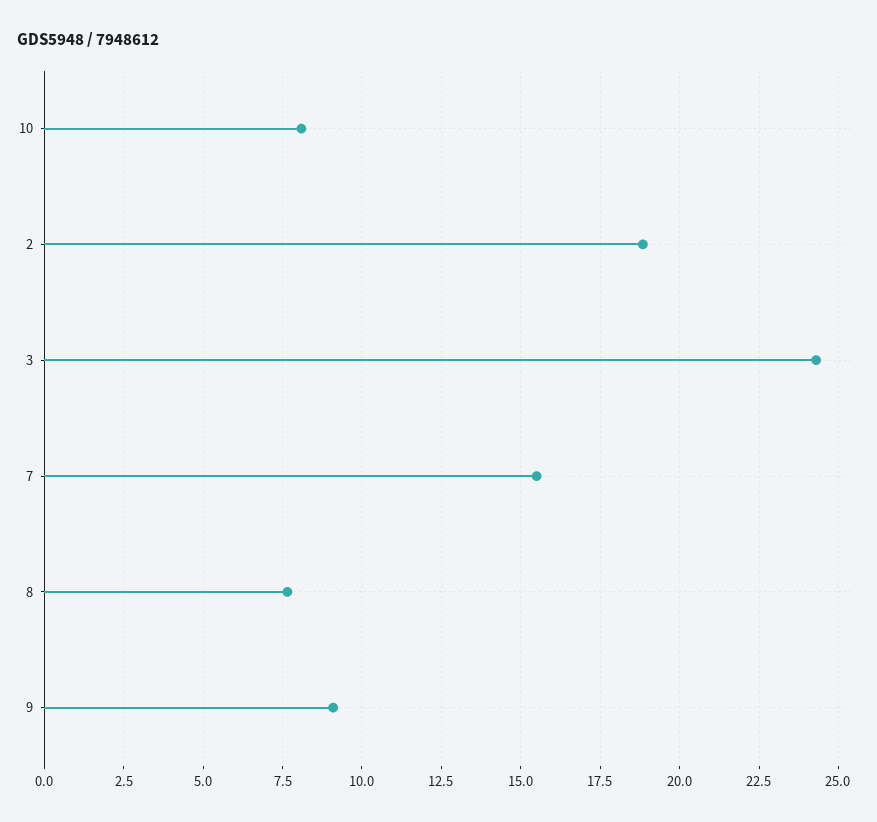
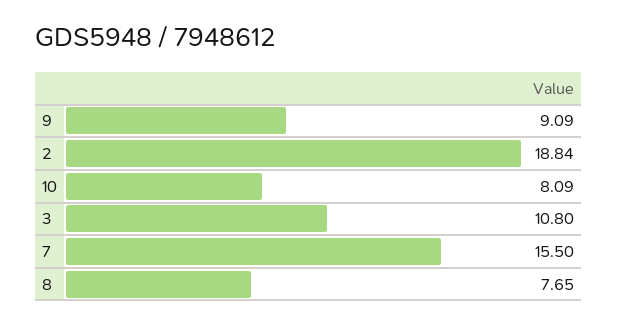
  {
    "10": 8.09,
    "2": 18.84,
-   "3": 24.25,
+   "3": 10.8,
    "7": 15.5,
    "8": 7.65,
    "9": 9.09
  }

